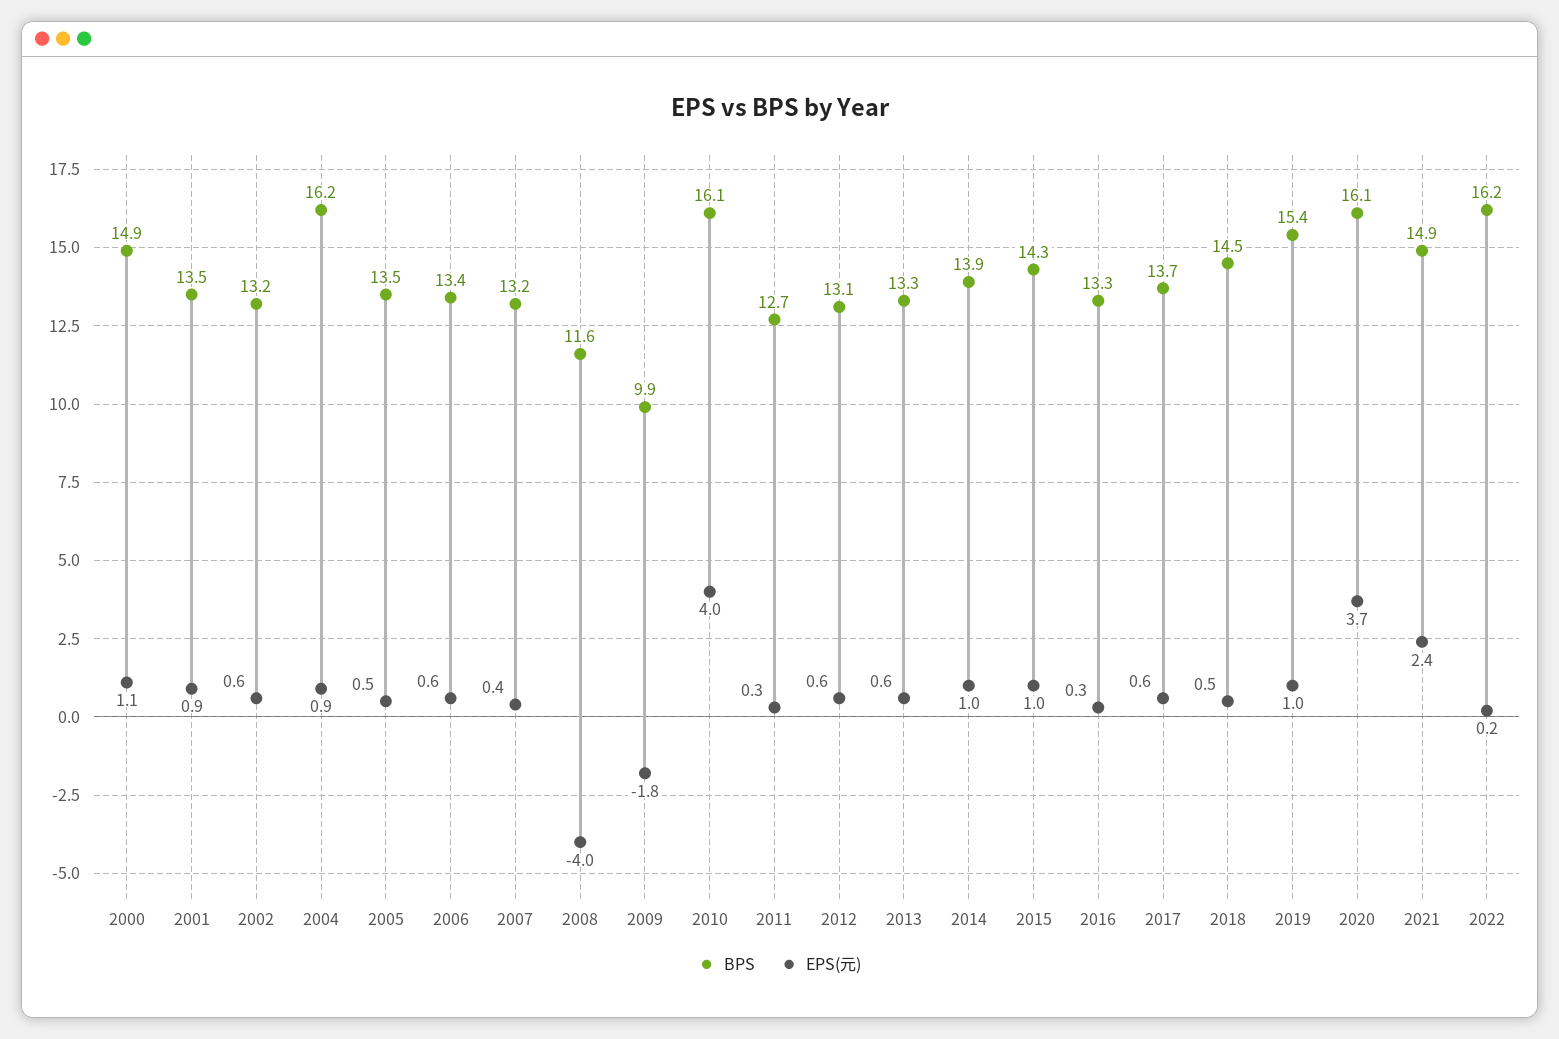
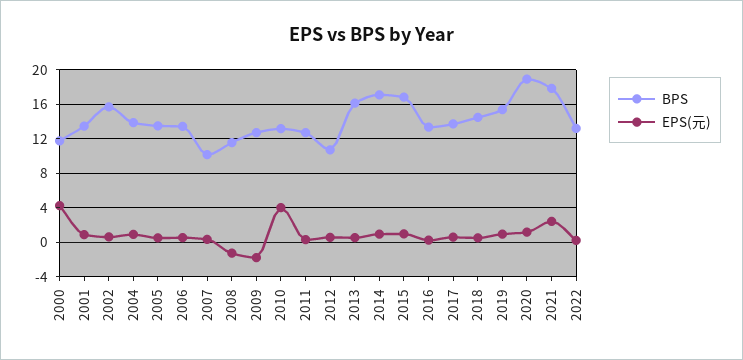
  {
    "BPS": {
-     "2000": 14.9,
+     "2000": 12,
      "2001": 13.5,
-     "2002": 13.2,
+     "2002": 16,
-     "2004": 16.2,
+     "2004": 14,
      "2005": 13.5,
      "2006": 13.4,
-     "2007": 13.2,
+     "2007": 10,
      "2008": 11.6,
-     "2009": 9.9,
+     "2009": 13,
-     "2010": 16.1,
+     "2010": 13,
      "2011": 12.7,
-     "2012": 13.1,
+     "2012": 11,
-     "2013": 13.3,
+     "2013": 16,
-     "2014": 13.9,
+     "2014": 17,
-     "2015": 14.3,
+     "2015": 17,
      "2016": 13.3,
      "2017": 13.7,
      "2018": 14.5,
      "2019": 15.4,
-     "2020": 16.1,
+     "2020": 19,
-     "2021": 14.9,
+     "2021": 18,
-     "2022": 16.2
+     "2022": 13
    },
    "EPS(元)": {
-     "2000": 1.1,
+     "2000": 4,
      "2001": 0.9,
      "2002": 0.6,
      "2004": 0.9,
      "2005": 0.5,
      "2006": 0.6,
      "2007": 0.4,
-     "2008": -4,
+     "2008": -1,
      "2009": -1.8,
      "2010": 4,
      "2011": 0.3,
      "2012": 0.6,
      "2013": 0.6,
      "2014": 1,
      "2015": 1,
      "2016": 0.3,
      "2017": 0.6,
      "2018": 0.5,
      "2019": 1,
-     "2020": 3.7,
+     "2020": 1,
      "2021": 2.4,
      "2022": 0.2
    }
  }

